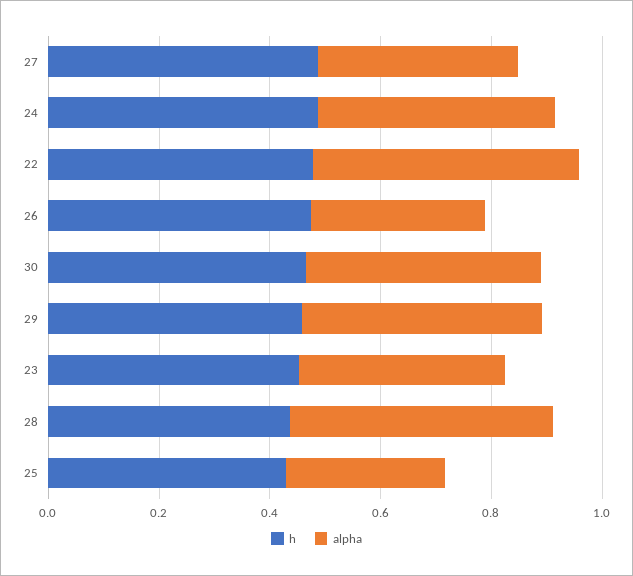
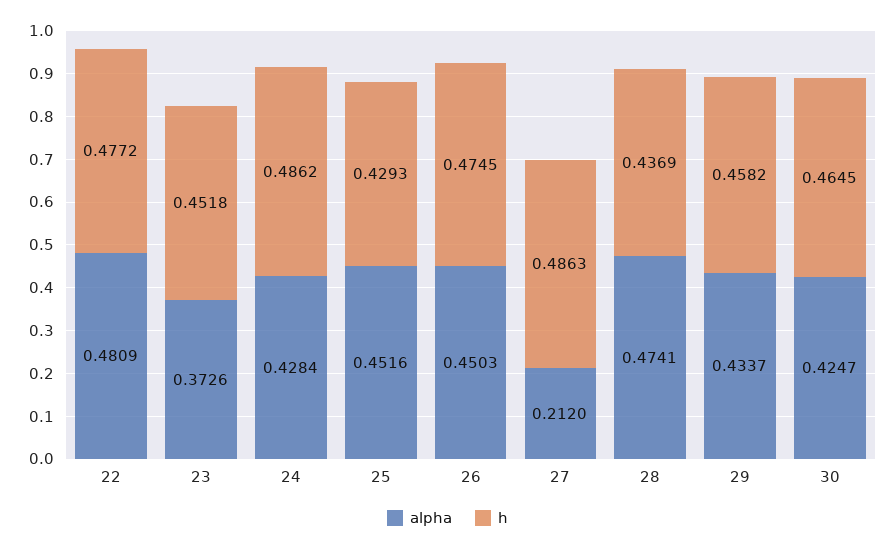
  {
    "h": {
      "27": 0.4863,
      "24": 0.4862,
      "22": 0.4772,
      "26": 0.4745,
      "30": 0.4645,
      "29": 0.4582,
      "23": 0.4518,
      "28": 0.4369,
      "25": 0.4293
    },
    "alpha": {
-     "27": 0.35,
+     "27": 0.212,
      "24": 0.4284,
      "22": 0.4809,
-     "26": 0.3,
+     "26": 0.4503,
      "30": 0.4247,
      "29": 0.4337,
      "23": 0.3726,
      "28": 0.4741,
-     "25": 0.3
+     "25": 0.4516
    }
  }

